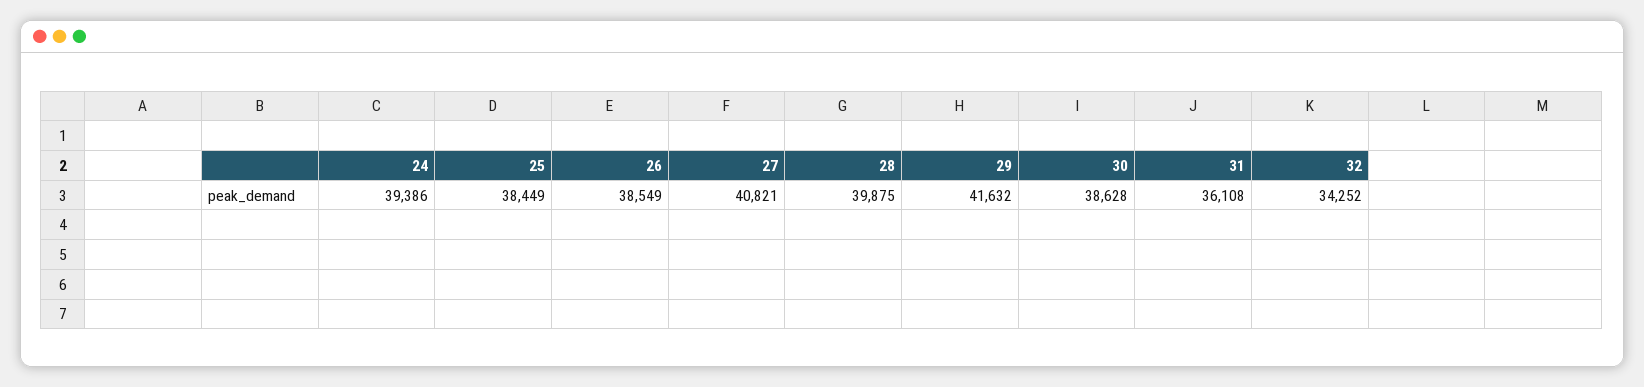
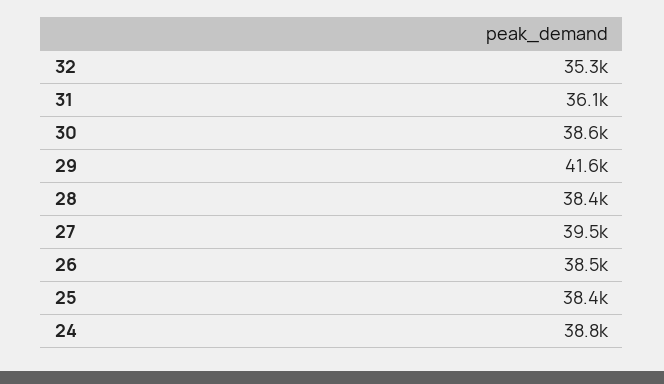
  {
-   "24": 39386,
+   "24": 38800,
    "25": 38449,
    "26": 38549,
-   "27": 40821,
+   "27": 39500,
-   "28": 39875,
+   "28": 38400,
    "29": 41632,
    "30": 38628,
    "31": 36108,
-   "32": 34252
+   "32": 35300
  }

